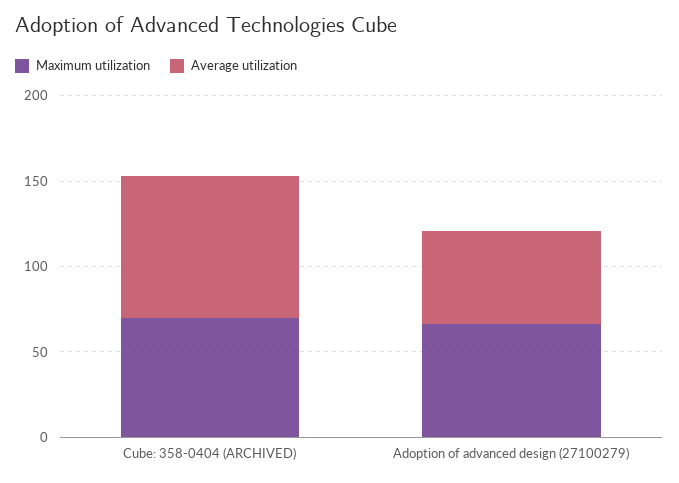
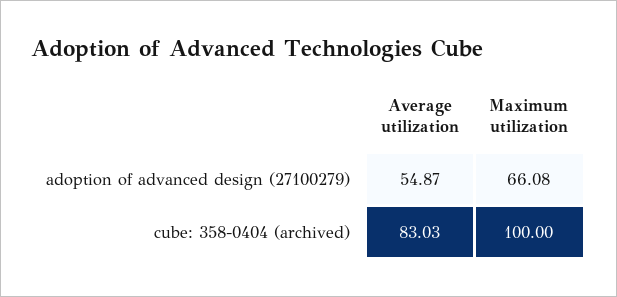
  {
    "Maximum utilization": {
-     "Cube: 358-0404 (ARCHIVED)": 70,
+     "Cube: 358-0404 (ARCHIVED)": 100,
      "Adoption of advanced design (27100279)": 66.08
    },
    "Average utilization": {
      "Cube: 358-0404 (ARCHIVED)": 83.03,
      "Adoption of advanced design (27100279)": 54.87
    }
  }

